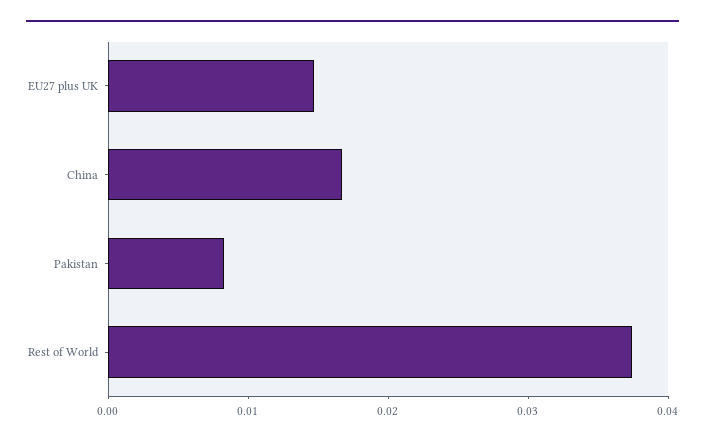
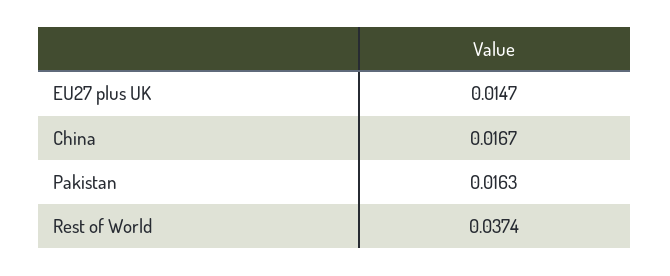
  {
    "EU27 plus UK": 0.0147,
    "China": 0.0167,
-   "Pakistan": 0.008,
+   "Pakistan": 0.0163,
    "Rest of World": 0.0374
  }

